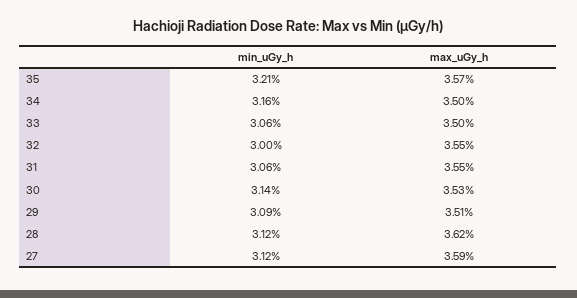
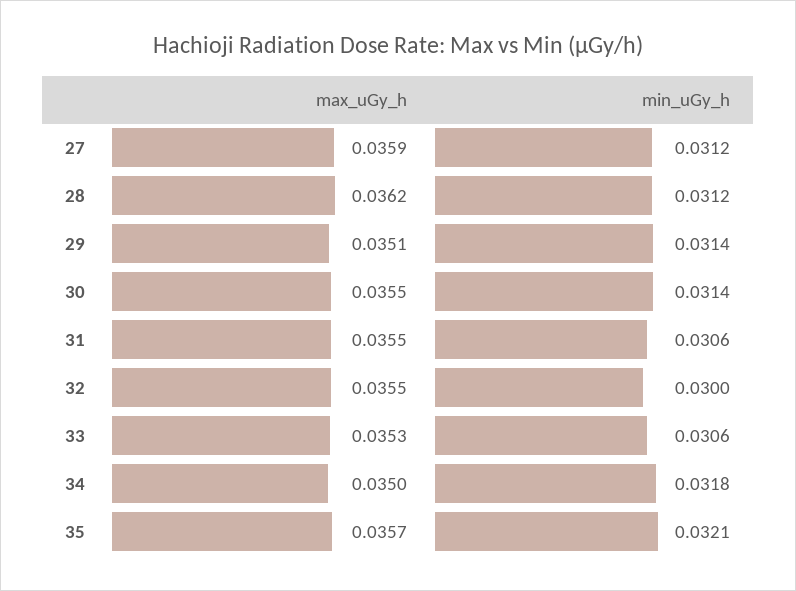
  {
    "min_uGy_h": {
      "35": 0.0321,
-     "34": 0.0316,
+     "34": 0.0318,
      "33": 0.0306,
      "32": 0.03,
      "31": 0.0306,
      "30": 0.0314,
-     "29": 0.0309,
+     "29": 0.0314,
      "28": 0.0312,
      "27": 0.0312
    },
    "max_uGy_h": {
      "35": 0.0357,
      "34": 0.035,
-     "33": 0.035,
+     "33": 0.0353,
      "32": 0.0355,
      "31": 0.0355,
-     "30": 0.0353,
+     "30": 0.0355,
      "29": 0.0351,
      "28": 0.0362,
      "27": 0.0359
    }
  }

